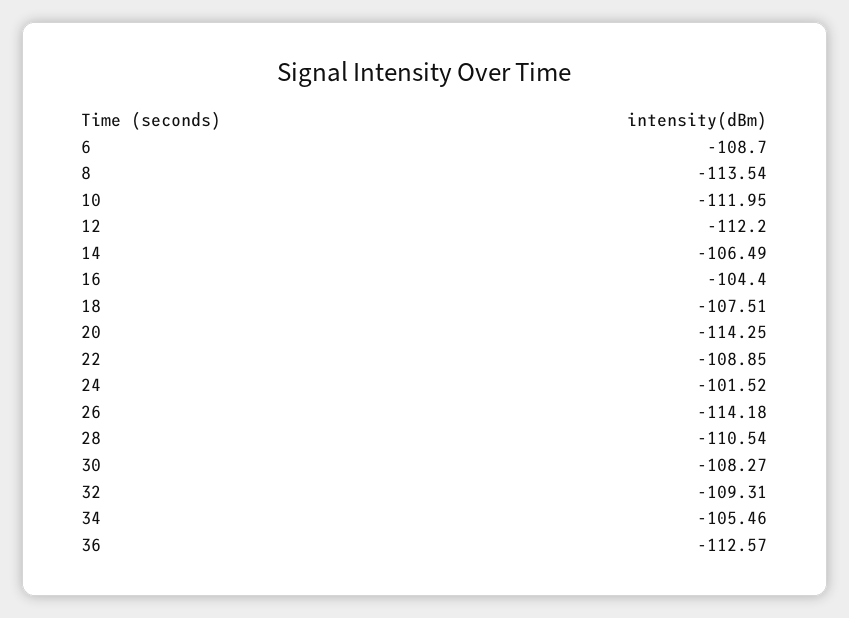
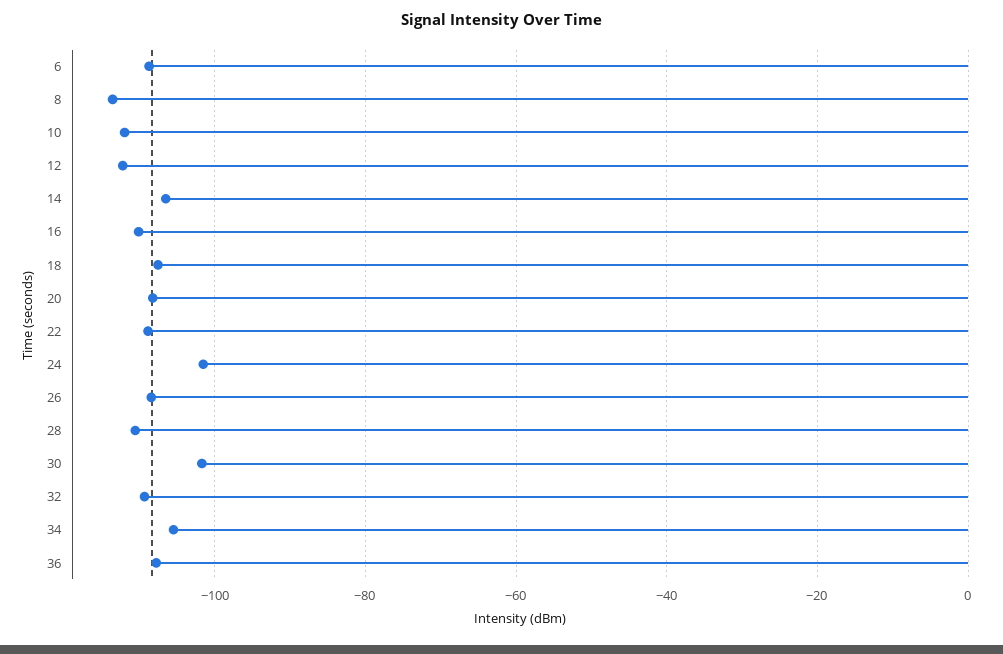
  {
    "6": -108.7,
    "8": -113.54,
    "10": -111.95,
    "12": -112.2,
    "14": -106.49,
-   "16": -104.4,
+   "16": -110,
    "18": -107.51,
-   "20": -114.25,
+   "20": -108,
    "22": -108.85,
    "24": -101.52,
-   "26": -114.18,
+   "26": -108,
    "28": -110.54,
-   "30": -108.27,
+   "30": -102,
    "32": -109.31,
    "34": -105.46,
-   "36": -112.57
+   "36": -108
  }

